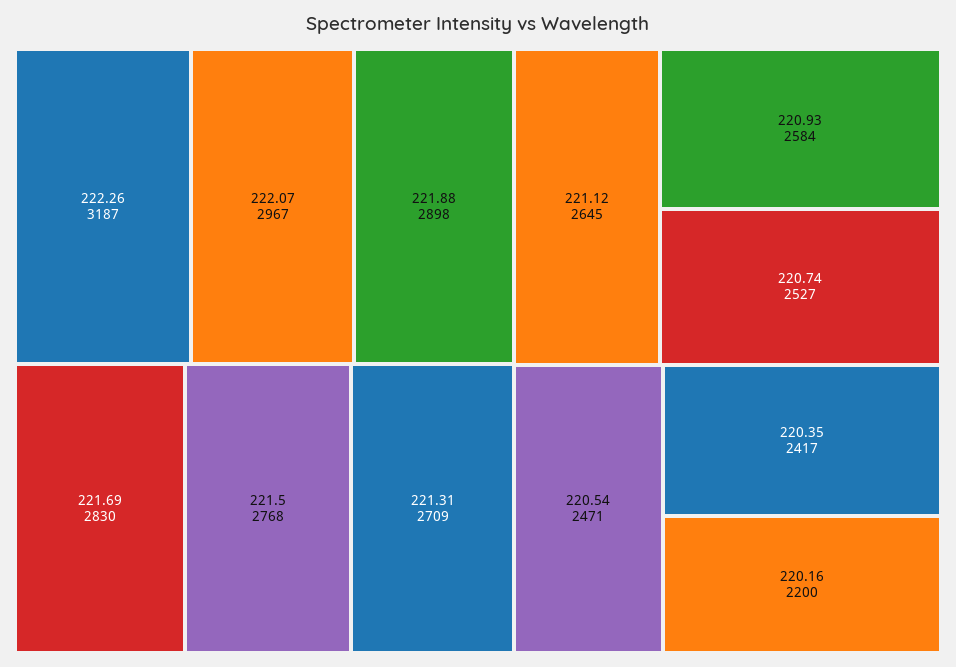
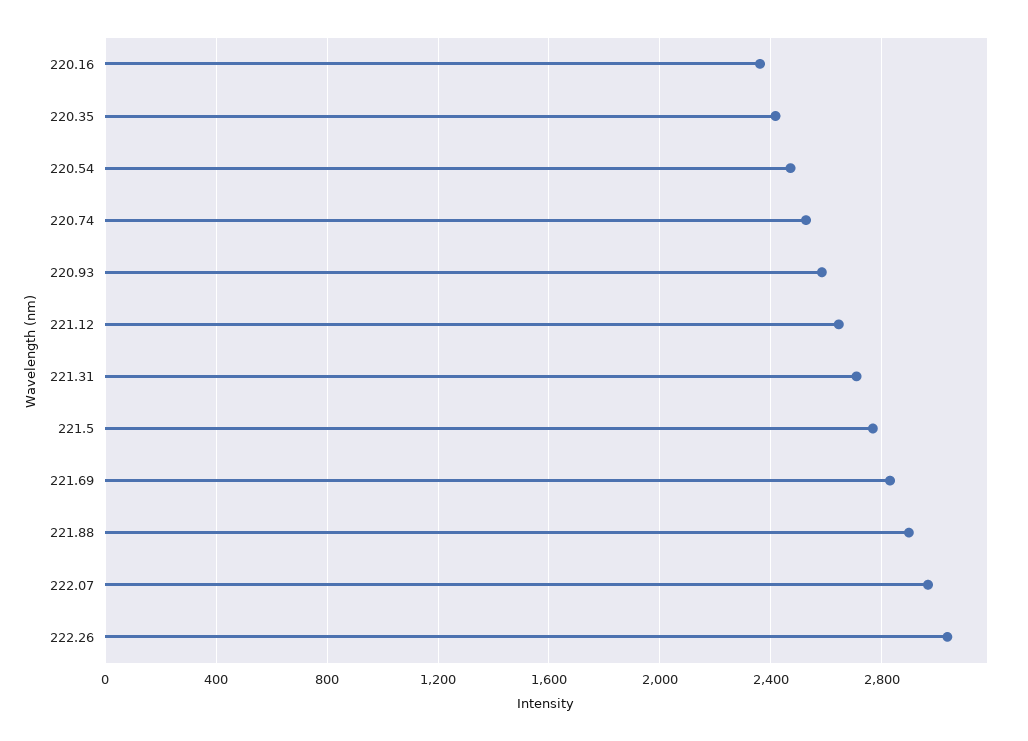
  {
-   "222.26": 3187,
+   "222.26": 3050,
    "222.07": 2967,
    "221.88": 2898,
    "221.69": 2830,
    "221.5": 2768,
    "221.31": 2709,
    "221.12": 2645,
    "220.93": 2584,
    "220.74": 2527,
    "220.54": 2471,
    "220.35": 2417,
-   "220.16": 2200
+   "220.16": 2350
  }

